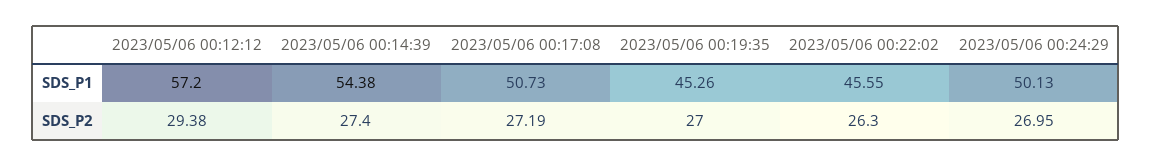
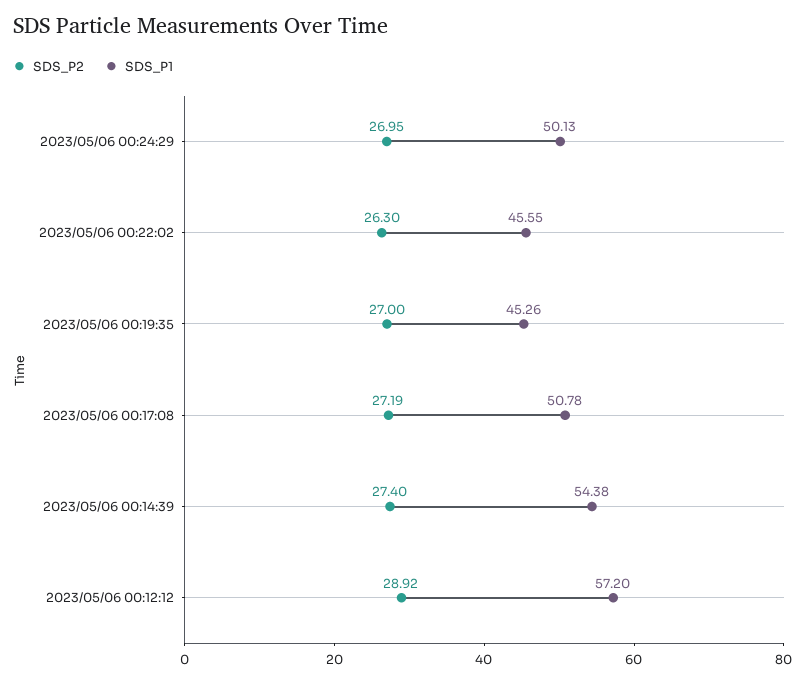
  {
    "SDS_P1": {
      "2023/05/06 00:12:12": 57.2,
      "2023/05/06 00:14:39": 54.38,
-     "2023/05/06 00:17:08": 50.73,
+     "2023/05/06 00:17:08": 50.78,
      "2023/05/06 00:19:35": 45.26,
      "2023/05/06 00:22:02": 45.55,
      "2023/05/06 00:24:29": 50.13
    },
    "SDS_P2": {
-     "2023/05/06 00:12:12": 29.38,
+     "2023/05/06 00:12:12": 28.92,
      "2023/05/06 00:14:39": 27.4,
      "2023/05/06 00:17:08": 27.19,
      "2023/05/06 00:19:35": 27,
      "2023/05/06 00:22:02": 26.3,
      "2023/05/06 00:24:29": 26.95
    }
  }

